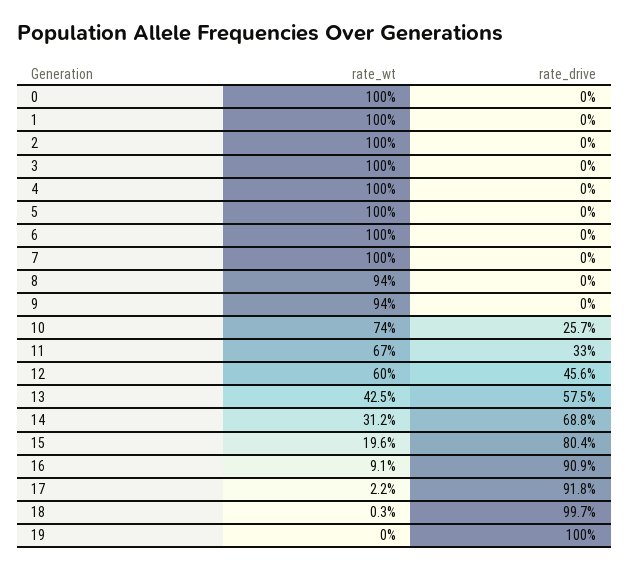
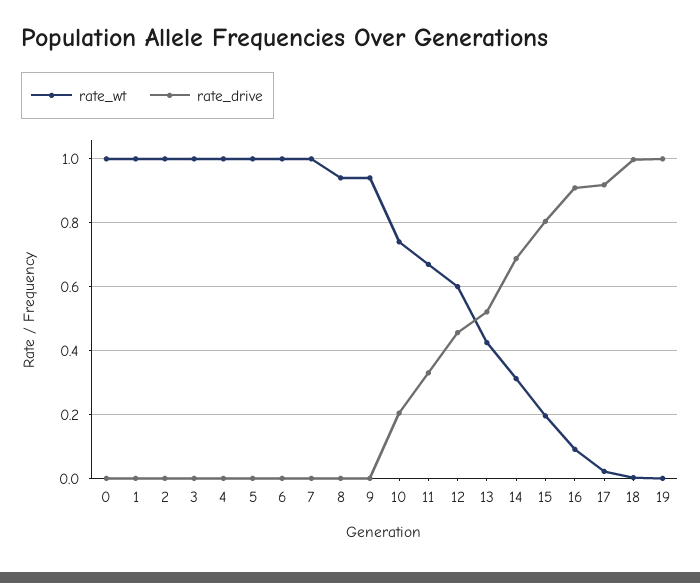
  {
    "rate_wt": {
      "0": 1,
      "1": 1,
      "2": 1,
      "3": 1,
      "4": 1,
      "5": 1,
      "6": 1,
      "7": 1,
      "8": 0.94,
      "9": 0.94,
      "10": 0.74,
      "11": 0.67,
      "12": 0.6,
      "13": 0.425,
      "14": 0.312,
      "15": 0.196,
      "16": 0.091,
      "17": 0.022,
      "18": 0.003,
      "19": 0
    },
    "rate_drive": {
      "0": 0,
      "1": 0,
      "2": 0,
      "3": 0,
      "4": 0,
      "5": 0,
      "6": 0,
      "7": 0,
      "8": 0,
      "9": 0,
-     "10": 0.257,
+     "10": 0.2,
      "11": 0.33,
      "12": 0.456,
-     "13": 0.575,
+     "13": 0.52,
      "14": 0.688,
      "15": 0.804,
      "16": 0.909,
      "17": 0.918,
      "18": 0.997,
      "19": 1
    }
  }

